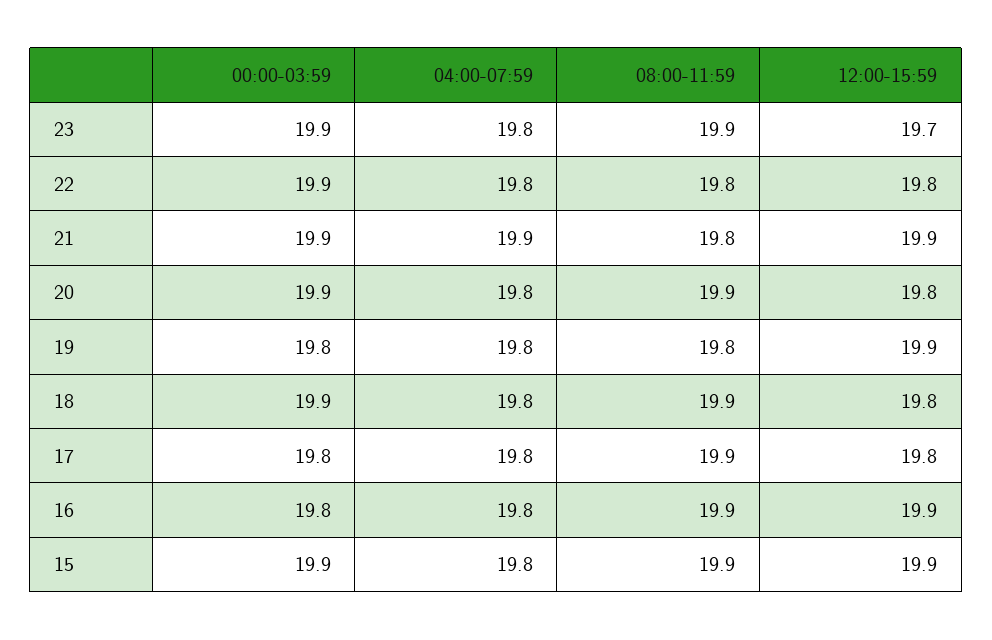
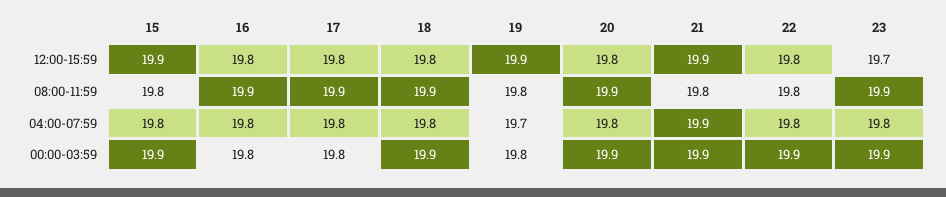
  {
    "00:00-03:59": {
      "23": 19.9,
      "22": 19.9,
      "21": 19.9,
      "20": 19.9,
      "19": 19.8,
      "18": 19.9,
      "17": 19.8,
      "16": 19.8,
      "15": 19.9
    },
    "04:00-07:59": {
      "23": 19.8,
      "22": 19.8,
      "21": 19.9,
      "20": 19.8,
-     "19": 19.8,
+     "19": 19.7,
      "18": 19.8,
      "17": 19.8,
      "16": 19.8,
      "15": 19.8
    },
    "08:00-11:59": {
      "23": 19.9,
      "22": 19.8,
      "21": 19.8,
      "20": 19.9,
      "19": 19.8,
      "18": 19.9,
      "17": 19.9,
      "16": 19.9,
-     "15": 19.9
+     "15": 19.8
    },
    "12:00-15:59": {
      "23": 19.7,
      "22": 19.8,
      "21": 19.9,
      "20": 19.8,
      "19": 19.9,
      "18": 19.8,
      "17": 19.8,
-     "16": 19.9,
+     "16": 19.8,
      "15": 19.9
    }
  }

